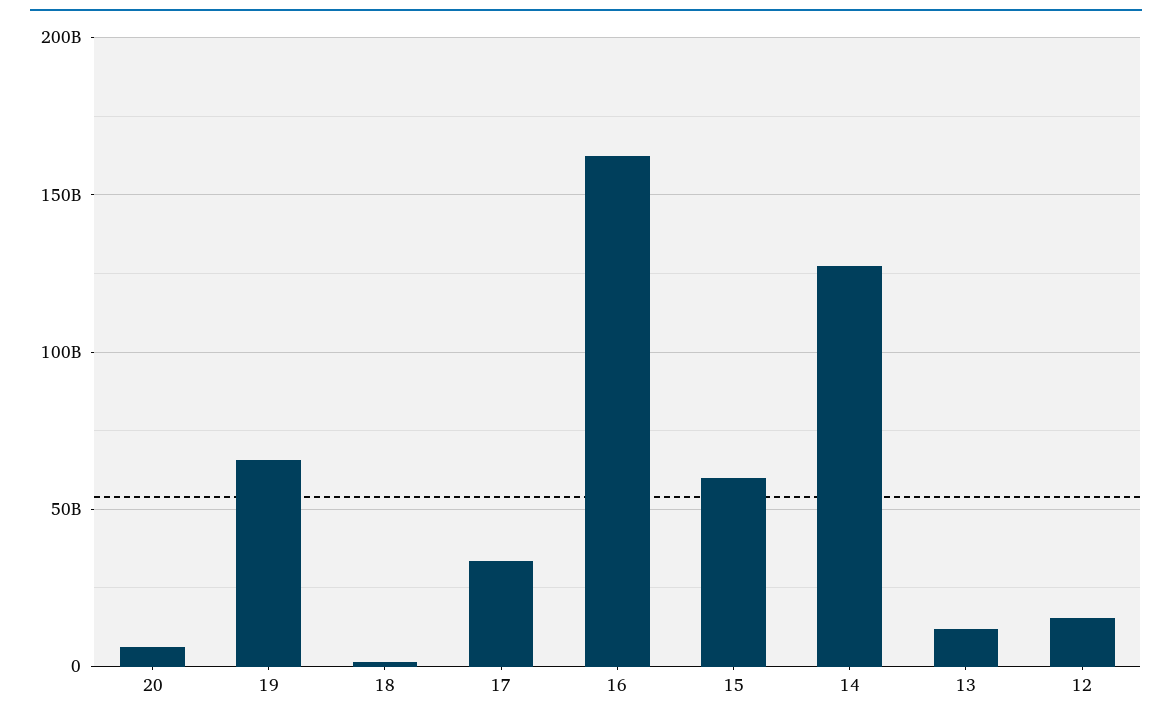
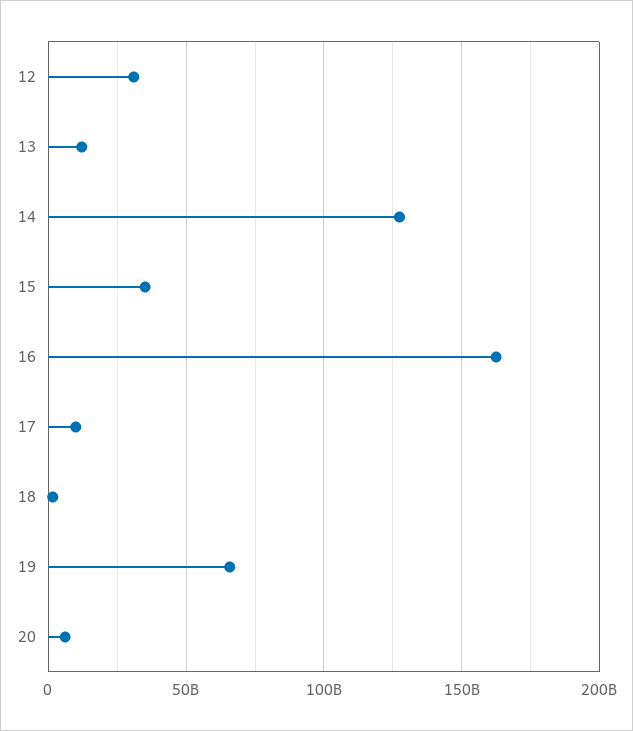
  {
    "20": 5000000000,
    "19": 65000000000,
    "18": 0,
-   "17": 35000000000,
+   "17": 10000000000,
    "16": 165000000000,
-   "15": 60000000000,
+   "15": 35000000000,
    "14": 125000000000,
    "13": 10000000000,
-   "12": 15000000000
+   "12": 30000000000
  }

